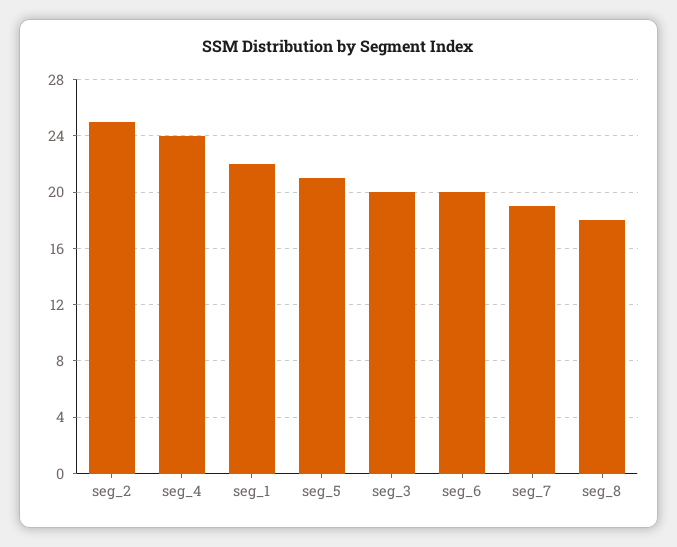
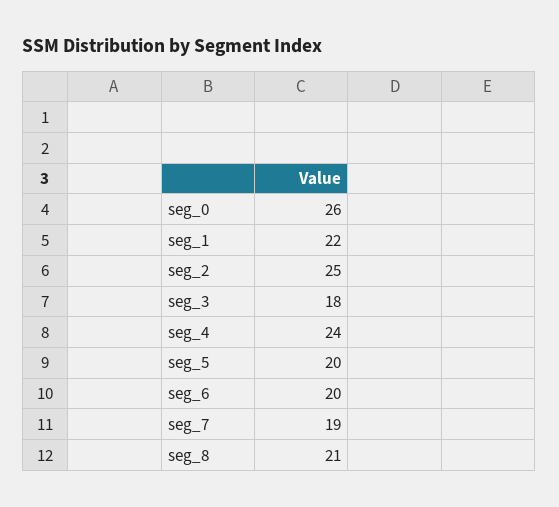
  {
    "seg_2": 25,
    "seg_4": 24,
    "seg_1": 22,
-   "seg_5": 21,
+   "seg_5": 20,
-   "seg_3": 20,
+   "seg_3": 18,
    "seg_6": 20,
    "seg_7": 19,
-   "seg_8": 18
+   "seg_8": 21,
+   "seg_0": 26
  }

